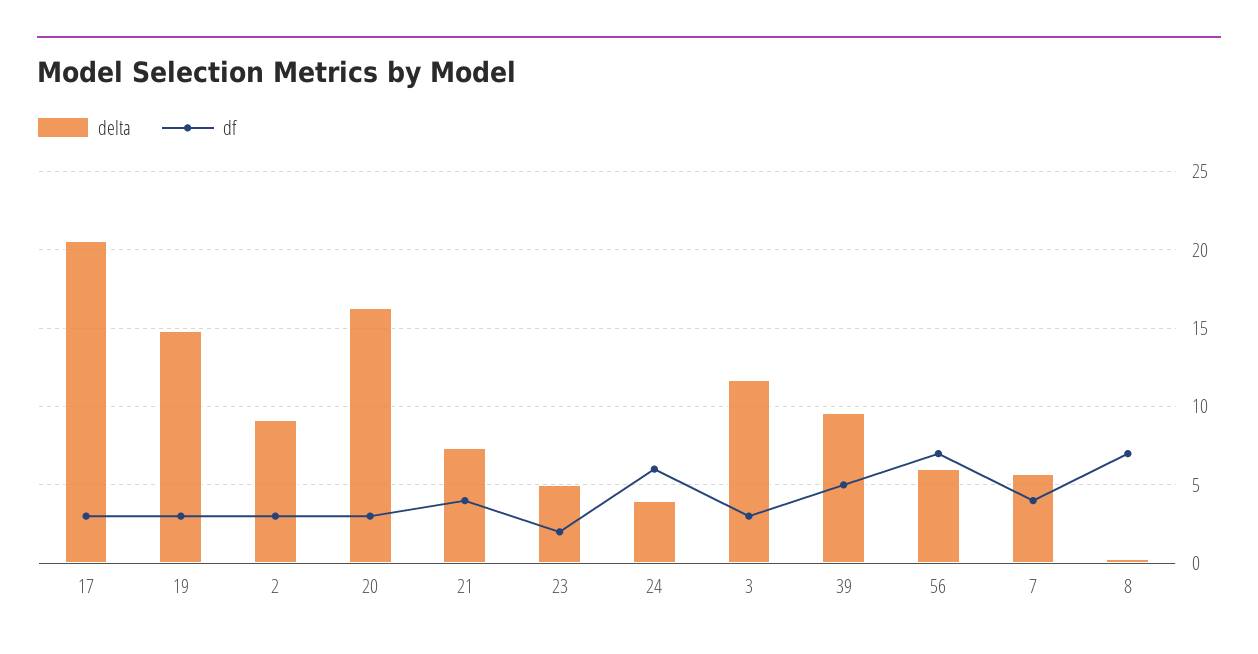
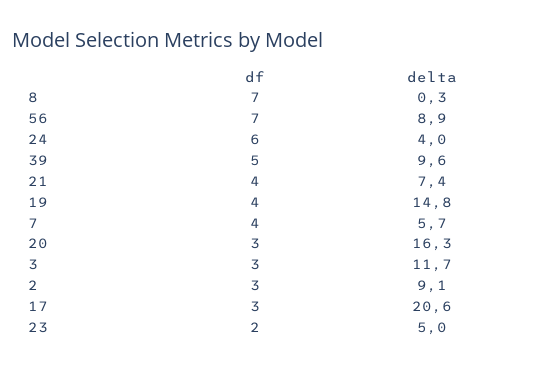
  {
    "delta": {
      "17": 20.6,
      "19": 14.8,
      "2": 9.1,
      "20": 16.3,
      "21": 7.4,
      "23": 5,
      "24": 4,
      "3": 11.7,
      "39": 9.6,
-     "56": 6,
+     "56": 8.9,
      "7": 5.7,
      "8": 0.3
    },
    "df": {
      "17": 3,
-     "19": 3,
+     "19": 4,
      "2": 3,
      "20": 3,
      "21": 4,
      "23": 2,
      "24": 6,
      "3": 3,
      "39": 5,
      "56": 7,
      "7": 4,
      "8": 7
    }
  }

